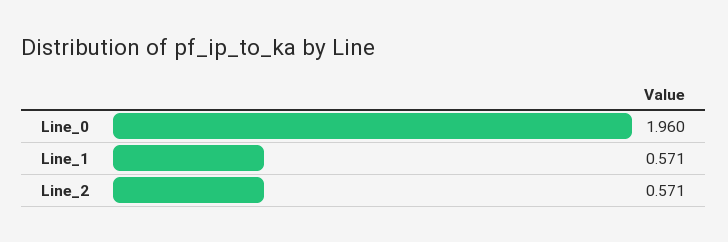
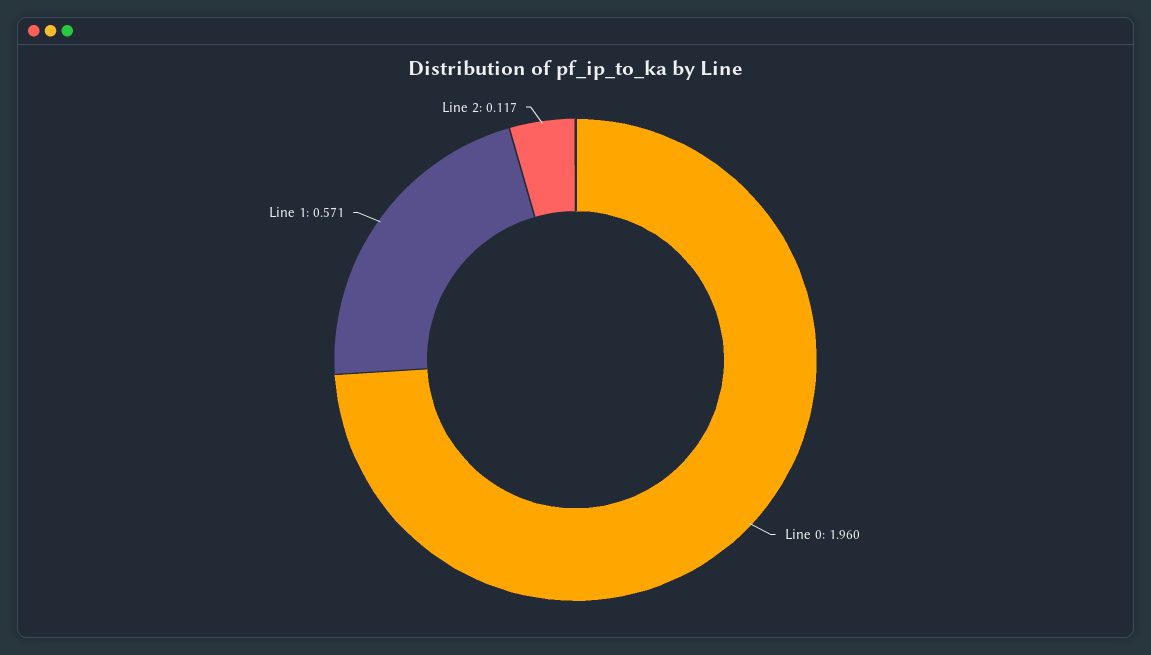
  {
    "Line_0": 1.96,
    "Line_1": 0.571,
-   "Line_2": 0.571
+   "Line_2": 0.117
  }

